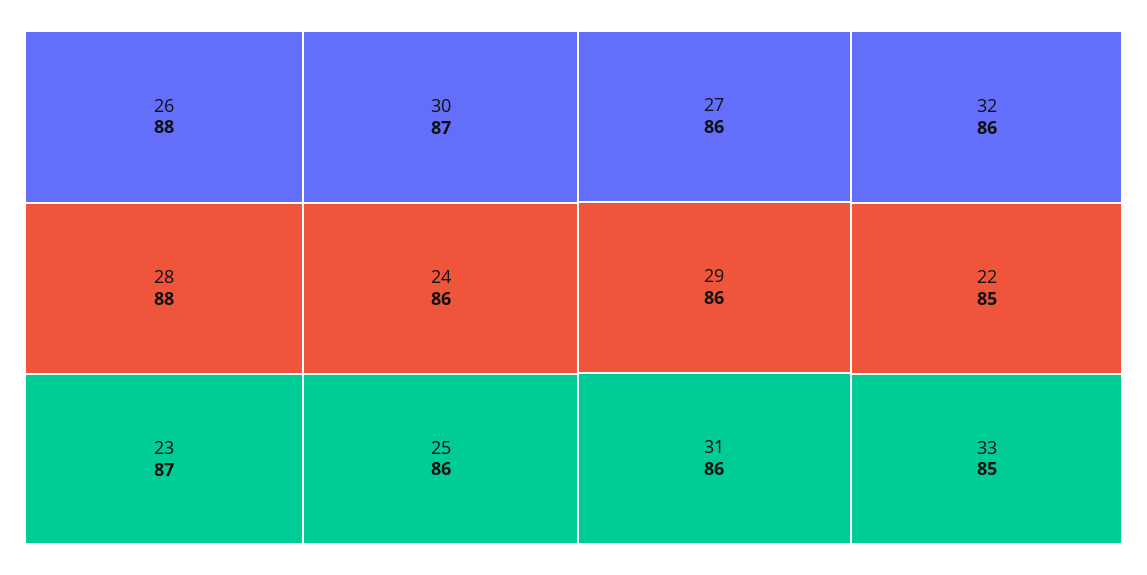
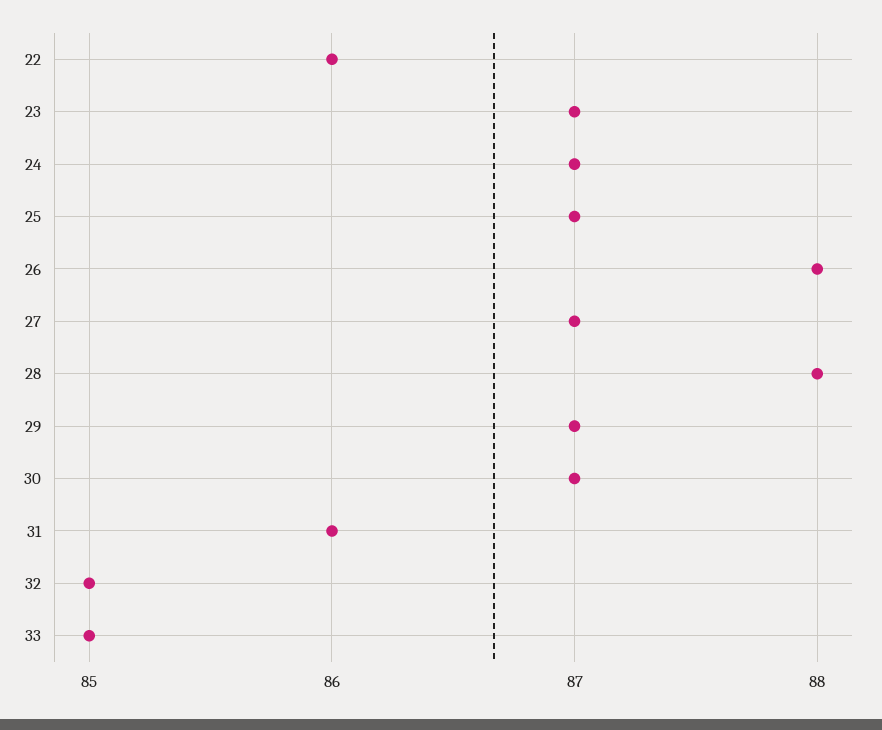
  {
    "26": 88,
    "28": 88,
    "23": 87,
    "30": 87,
-   "24": 86,
+   "24": 87,
-   "25": 86,
+   "25": 87,
-   "27": 86,
+   "27": 87,
-   "29": 86,
+   "29": 87,
    "31": 86,
-   "32": 86,
+   "32": 85,
-   "22": 85,
+   "22": 86,
    "33": 85
  }

